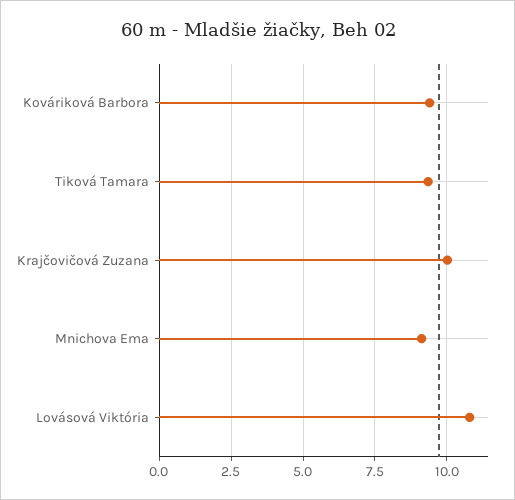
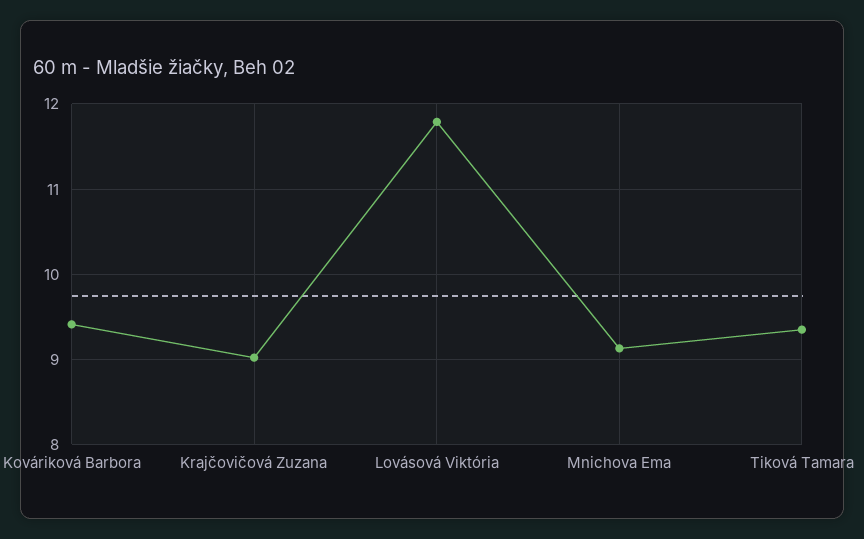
  {
    "Kováriková Barbora": 9.4,
    "Tiková Tamara": 9.4,
-   "Krajčovičová Zuzana": 10,
+   "Krajčovičová Zuzana": 9,
    "Mnichova Ema": 9.1,
-   "Lovásová Viktória": 10.75
+   "Lovásová Viktória": 11.8
  }

